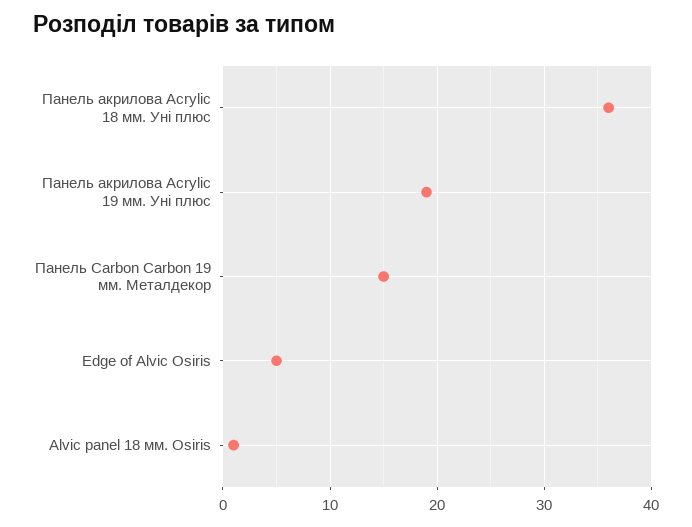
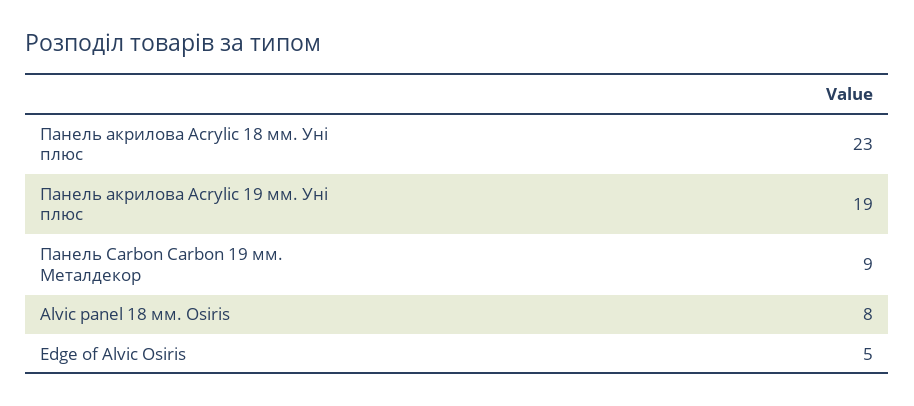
  {
-   "Панель акрилова Acrylic 18 мм. Уні плюс": 36,
+   "Панель акрилова Acrylic 18 мм. Уні плюс": 23,
    "Панель акрилова Acrylic 19 мм. Уні плюс": 19,
-   "Панель Carbon Carbon 19 мм. Металдекор": 15,
+   "Панель Carbon Carbon 19 мм. Металдекор": 9,
    "Edge of Alvic Osiris": 5,
-   "Alvic panel 18 мм. Osiris": 1
+   "Alvic panel 18 мм. Osiris": 8
  }

